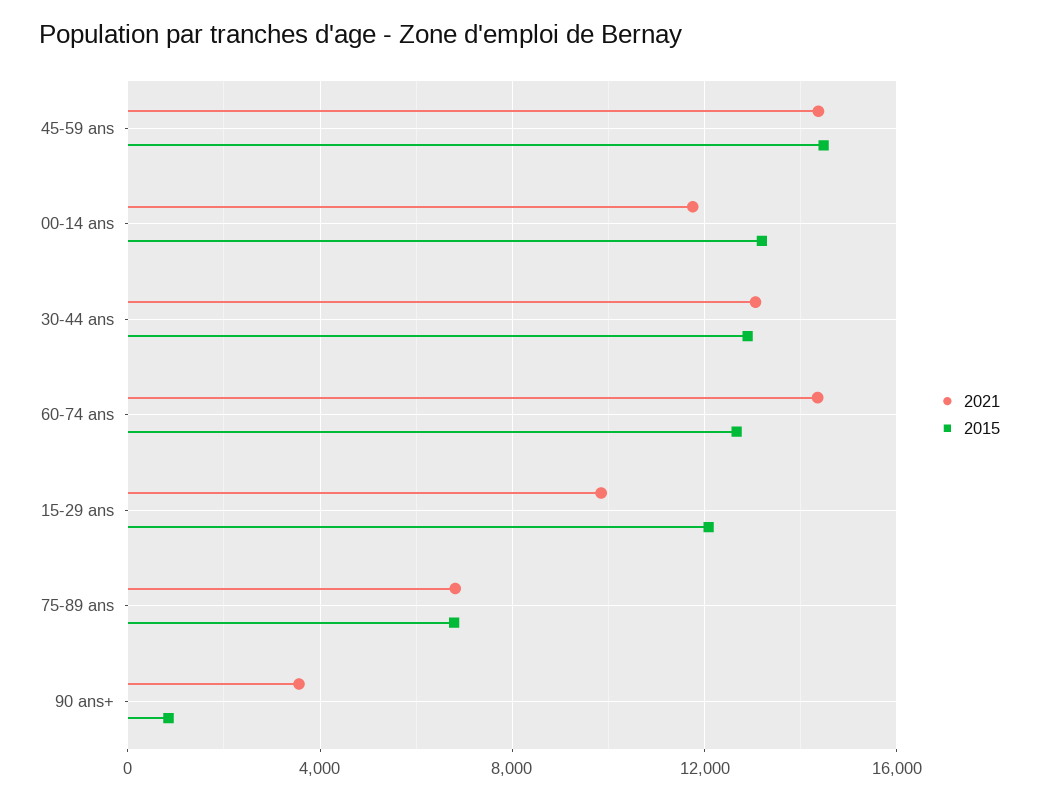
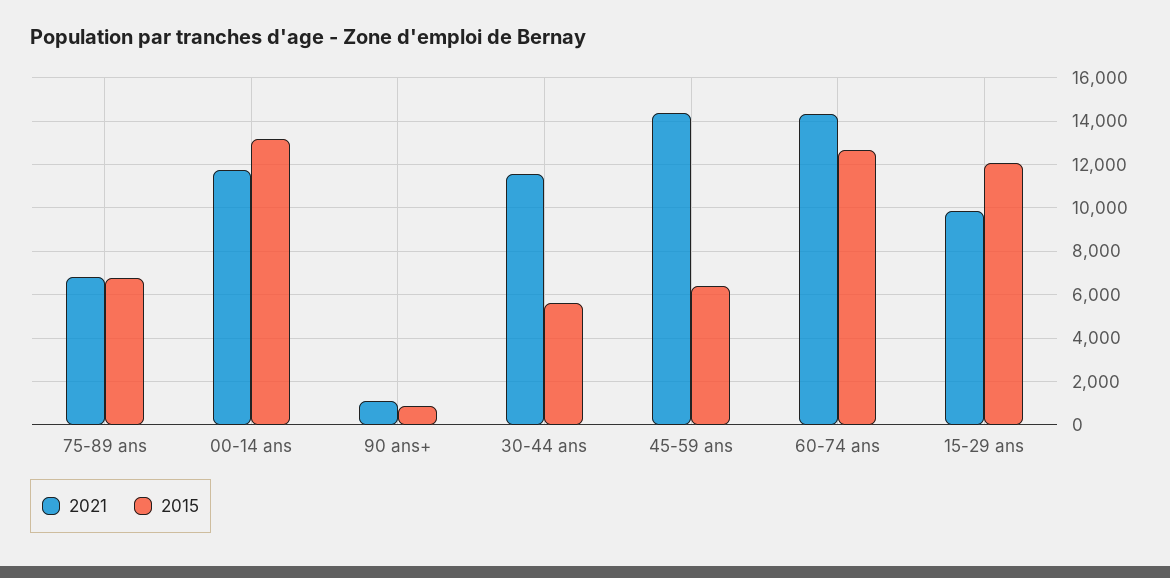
  {
    "2021": {
      "45-59 ans": 14500,
      "00-14 ans": 12000,
-     "30-44 ans": 13000,
+     "30-44 ans": 11500,
      "60-74 ans": 14500,
      "15-29 ans": 10000,
      "75-89 ans": 7000,
-     "90 ans+": 3500
+     "90 ans+": 1000
    },
    "2015": {
-     "45-59 ans": 14500,
+     "45-59 ans": 6500,
      "00-14 ans": 13000,
-     "30-44 ans": 13000,
+     "30-44 ans": 5500,
      "60-74 ans": 12500,
      "15-29 ans": 12000,
      "75-89 ans": 7000,
      "90 ans+": 1000
    }
  }

